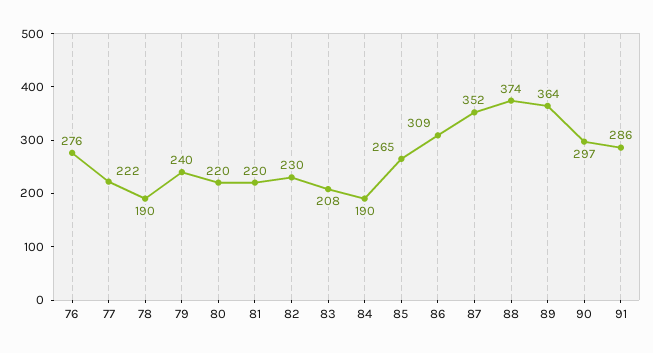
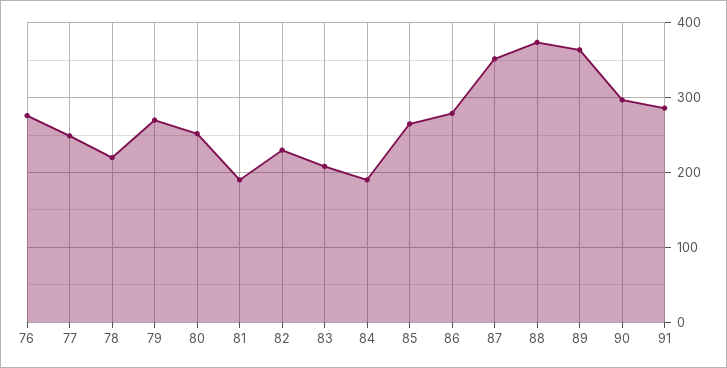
  {
    "76": 276,
-   "77": 222,
+   "77": 250,
-   "78": 190,
+   "78": 220,
-   "79": 240,
+   "79": 270,
-   "80": 220,
+   "80": 250,
-   "81": 220,
+   "81": 190,
    "82": 230,
    "83": 208,
    "84": 190,
    "85": 265,
-   "86": 309,
+   "86": 280,
    "87": 352,
    "88": 374,
    "89": 364,
    "90": 297,
    "91": 286
  }

